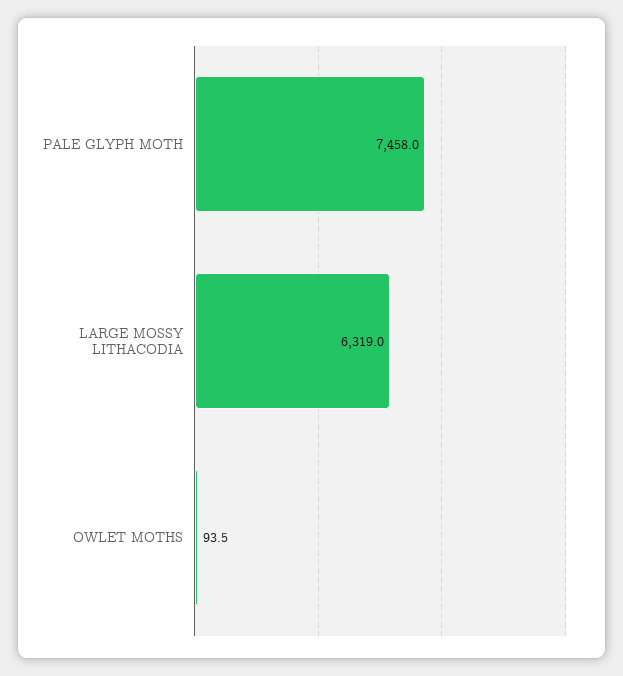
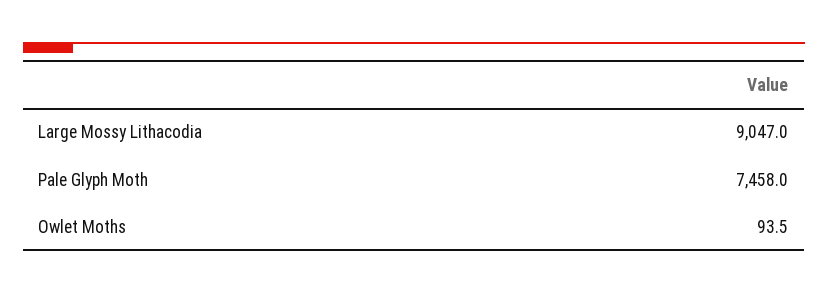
  {
    "PALE GLYPH MOTH": 7458,
-   "LARGE MOSSY LITHACODIA": 6319,
+   "LARGE MOSSY LITHACODIA": 9047,
    "OWLET MOTHS": 93.5
  }

